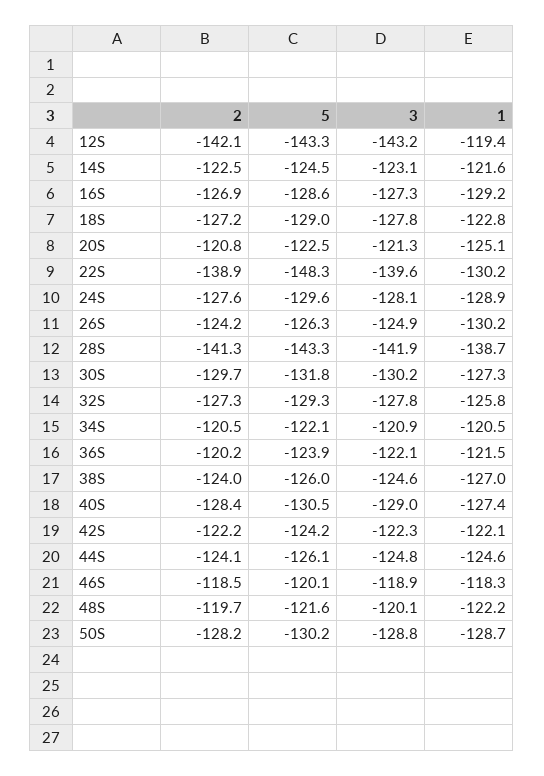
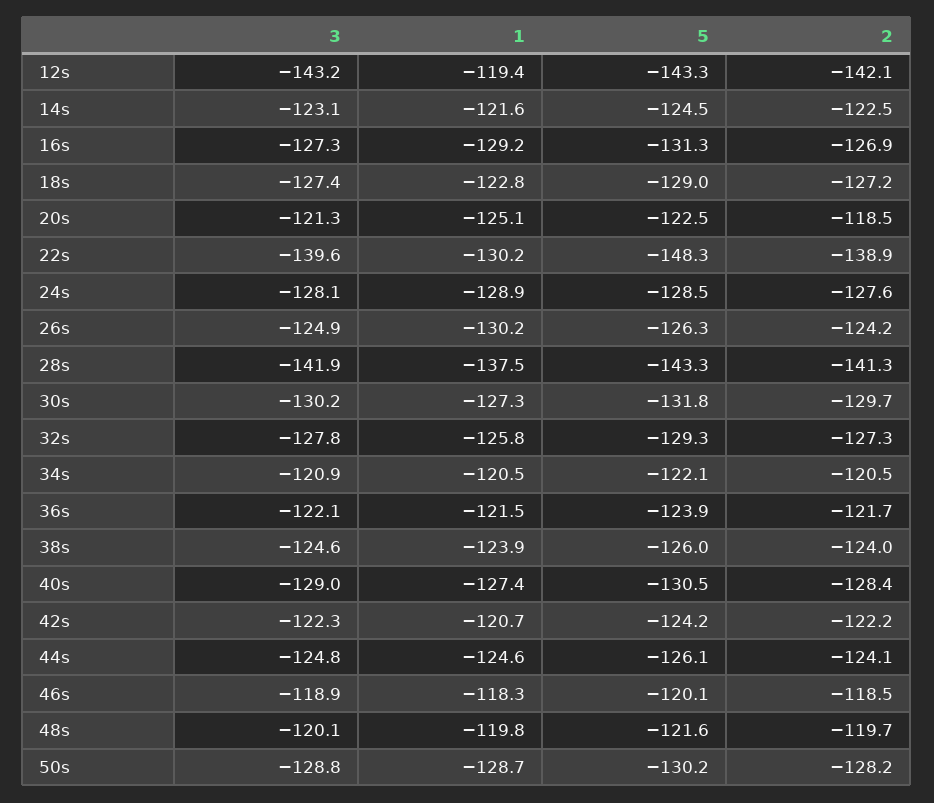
  {
    "2": {
      "12S": -142.1,
      "14S": -122.5,
      "16S": -126.9,
      "18S": -127.2,
-     "20S": -120.8,
+     "20S": -118.5,
      "22S": -138.9,
      "24S": -127.6,
      "26S": -124.2,
      "28S": -141.3,
      "30S": -129.7,
      "32S": -127.3,
      "34S": -120.5,
-     "36S": -120.2,
+     "36S": -121.7,
      "38S": -124,
      "40S": -128.4,
      "42S": -122.2,
      "44S": -124.1,
      "46S": -118.5,
      "48S": -119.7,
      "50S": -128.2
    },
    "5": {
      "12S": -143.3,
      "14S": -124.5,
-     "16S": -128.6,
+     "16S": -131.3,
      "18S": -129,
      "20S": -122.5,
      "22S": -148.3,
-     "24S": -129.6,
+     "24S": -128.5,
      "26S": -126.3,
      "28S": -143.3,
      "30S": -131.8,
      "32S": -129.3,
      "34S": -122.1,
      "36S": -123.9,
      "38S": -126,
      "40S": -130.5,
      "42S": -124.2,
      "44S": -126.1,
      "46S": -120.1,
      "48S": -121.6,
      "50S": -130.2
    },
    "3": {
      "12S": -143.2,
      "14S": -123.1,
      "16S": -127.3,
-     "18S": -127.8,
+     "18S": -127.4,
      "20S": -121.3,
      "22S": -139.6,
      "24S": -128.1,
      "26S": -124.9,
      "28S": -141.9,
      "30S": -130.2,
      "32S": -127.8,
      "34S": -120.9,
      "36S": -122.1,
      "38S": -124.6,
      "40S": -129,
      "42S": -122.3,
      "44S": -124.8,
      "46S": -118.9,
      "48S": -120.1,
      "50S": -128.8
    },
    "1": {
      "12S": -119.4,
      "14S": -121.6,
      "16S": -129.2,
      "18S": -122.8,
      "20S": -125.1,
      "22S": -130.2,
      "24S": -128.9,
      "26S": -130.2,
-     "28S": -138.7,
+     "28S": -137.5,
      "30S": -127.3,
      "32S": -125.8,
      "34S": -120.5,
      "36S": -121.5,
-     "38S": -127,
+     "38S": -123.9,
      "40S": -127.4,
-     "42S": -122.1,
+     "42S": -120.7,
      "44S": -124.6,
      "46S": -118.3,
-     "48S": -122.2,
+     "48S": -119.8,
      "50S": -128.7
    }
  }

